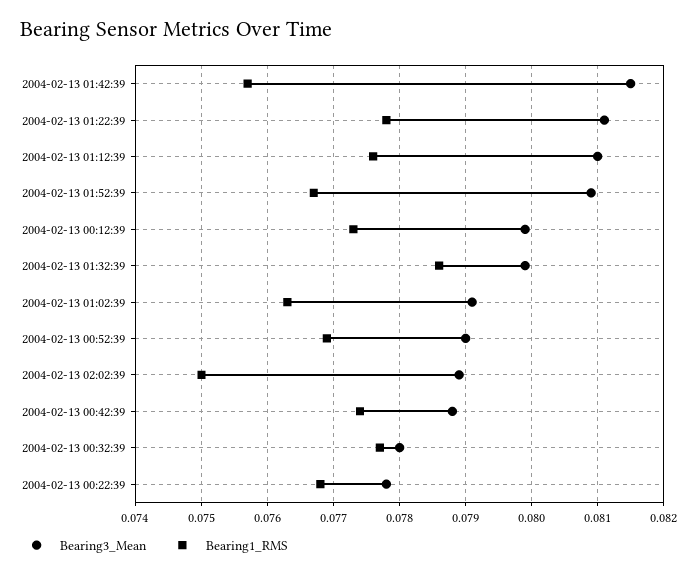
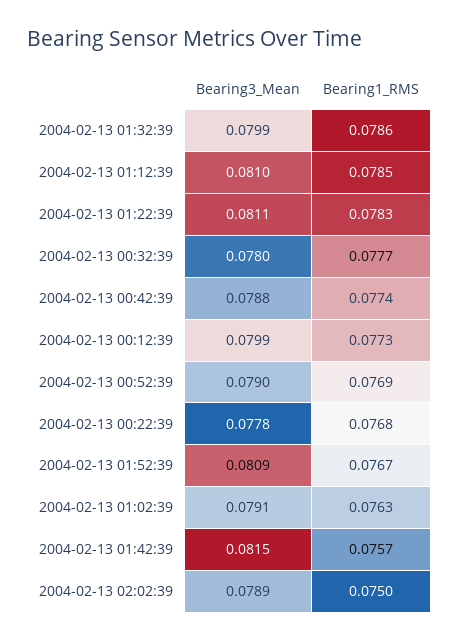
  {
    "Bearing3_Mean": {
      "2004-02-13 01:42:39": 0.0815,
      "2004-02-13 01:22:39": 0.0811,
      "2004-02-13 01:12:39": 0.081,
      "2004-02-13 01:52:39": 0.0809,
      "2004-02-13 00:12:39": 0.0799,
      "2004-02-13 01:32:39": 0.0799,
      "2004-02-13 01:02:39": 0.0791,
      "2004-02-13 00:52:39": 0.079,
      "2004-02-13 02:02:39": 0.0789,
      "2004-02-13 00:42:39": 0.0788,
      "2004-02-13 00:32:39": 0.078,
      "2004-02-13 00:22:39": 0.0778
    },
    "Bearing1_RMS": {
      "2004-02-13 01:42:39": 0.0757,
-     "2004-02-13 01:22:39": 0.0778,
+     "2004-02-13 01:22:39": 0.0783,
-     "2004-02-13 01:12:39": 0.0776,
+     "2004-02-13 01:12:39": 0.0785,
      "2004-02-13 01:52:39": 0.0767,
      "2004-02-13 00:12:39": 0.0773,
      "2004-02-13 01:32:39": 0.0786,
      "2004-02-13 01:02:39": 0.0763,
      "2004-02-13 00:52:39": 0.0769,
      "2004-02-13 02:02:39": 0.075,
      "2004-02-13 00:42:39": 0.0774,
      "2004-02-13 00:32:39": 0.0777,
      "2004-02-13 00:22:39": 0.0768
    }
  }

